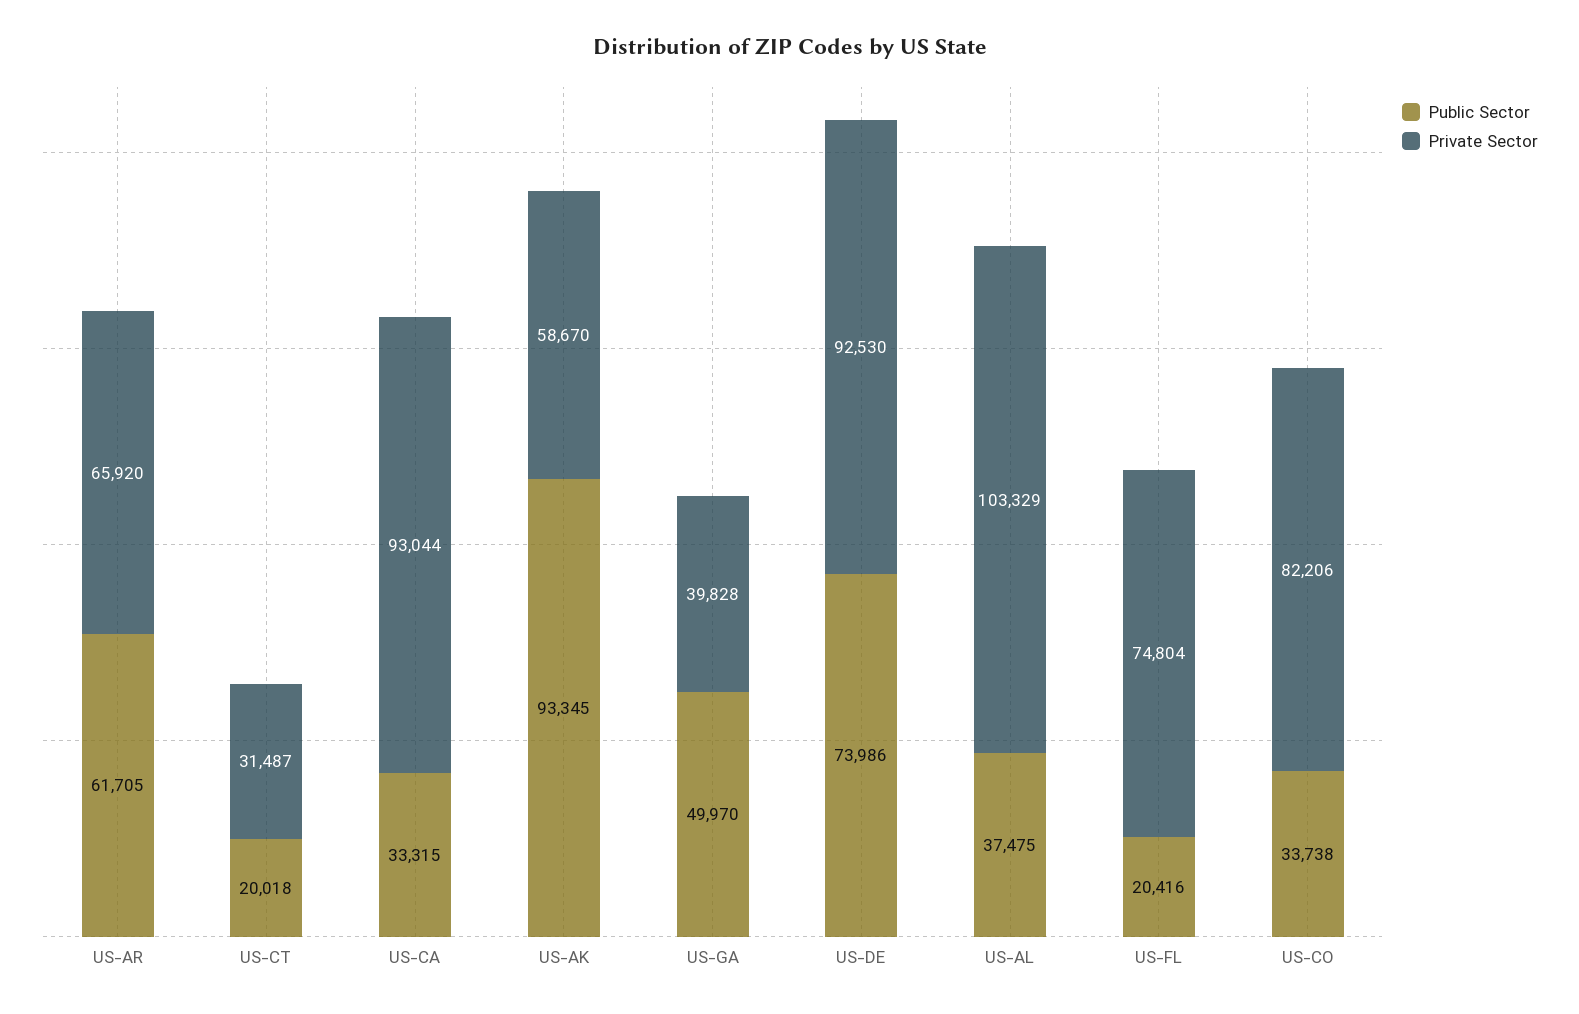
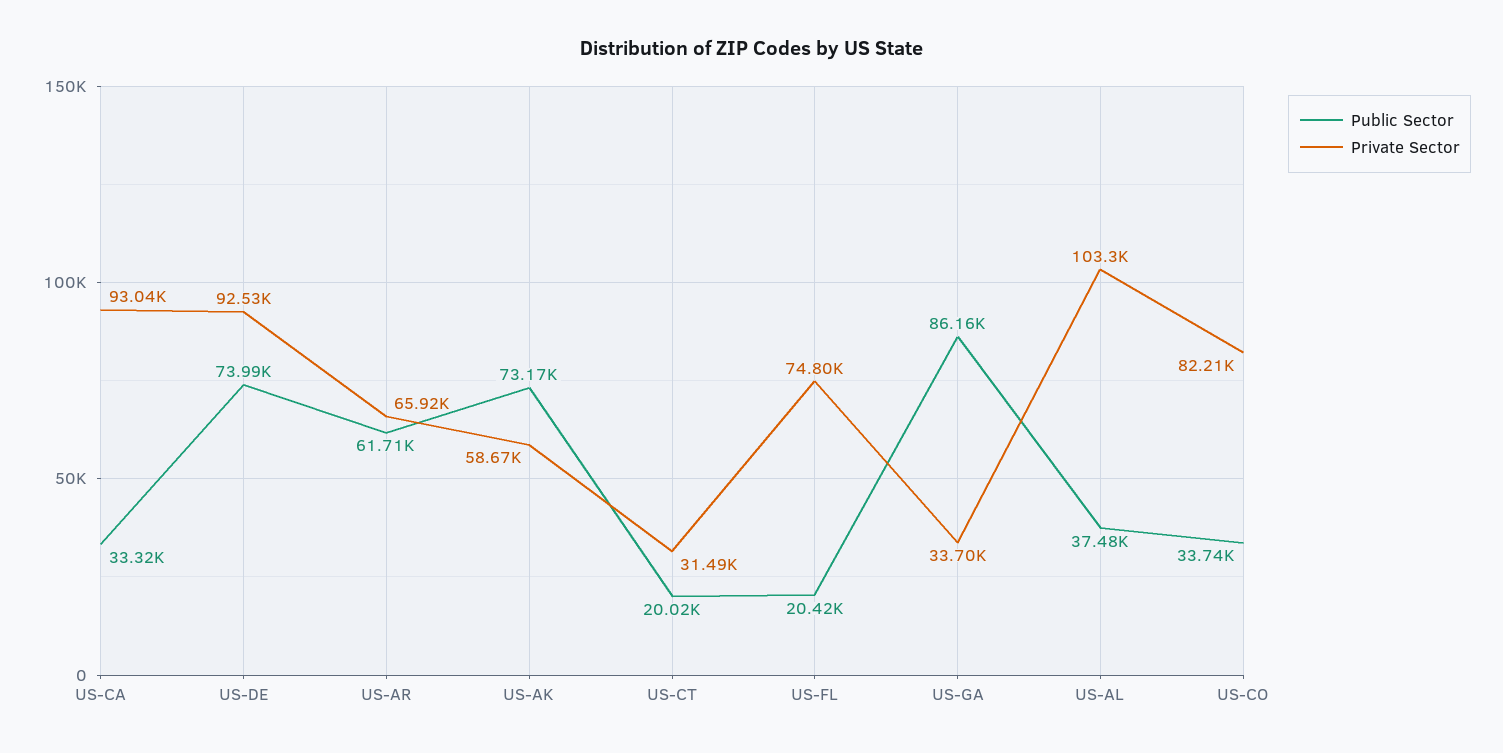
  {
    "Public Sector": {
      "US-AR": 61705,
      "US-CT": 20018,
      "US-CA": 33315,
-     "US-AK": 93345,
+     "US-AK": 73170,
-     "US-GA": 49970,
+     "US-GA": 86160,
      "US-DE": 73986,
      "US-AL": 37475,
      "US-FL": 20416,
      "US-CO": 33738
    },
    "Private Sector": {
      "US-AR": 65920,
      "US-CT": 31487,
      "US-CA": 93044,
      "US-AK": 58670,
-     "US-GA": 39828,
+     "US-GA": 33700,
      "US-DE": 92530,
      "US-AL": 103329,
      "US-FL": 74804,
      "US-CO": 82206
    }
  }

